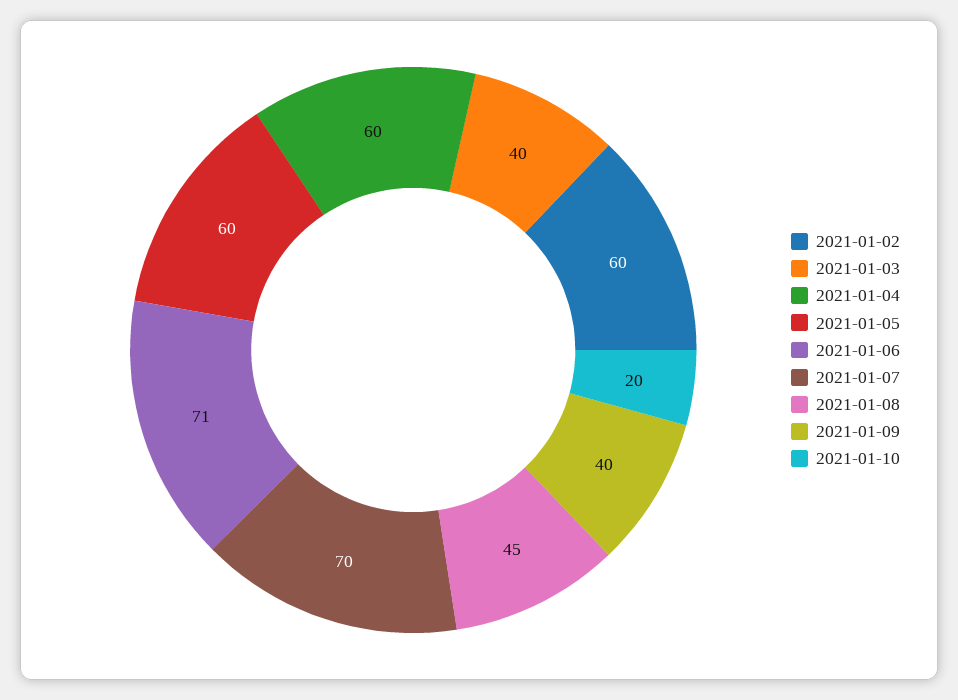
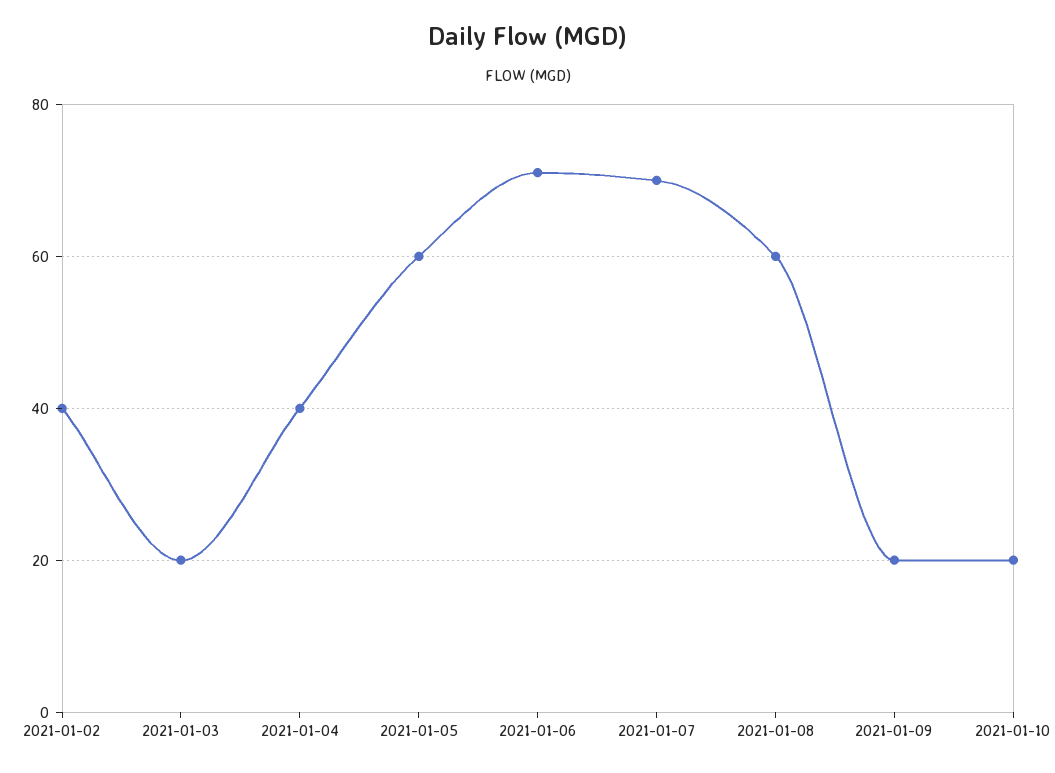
  {
-   "2021-01-02": 60,
+   "2021-01-02": 40,
-   "2021-01-03": 40,
+   "2021-01-03": 20,
-   "2021-01-04": 60,
+   "2021-01-04": 40,
    "2021-01-05": 60,
    "2021-01-06": 71,
    "2021-01-07": 70,
-   "2021-01-08": 45,
+   "2021-01-08": 60,
-   "2021-01-09": 40,
+   "2021-01-09": 20,
    "2021-01-10": 20
  }

